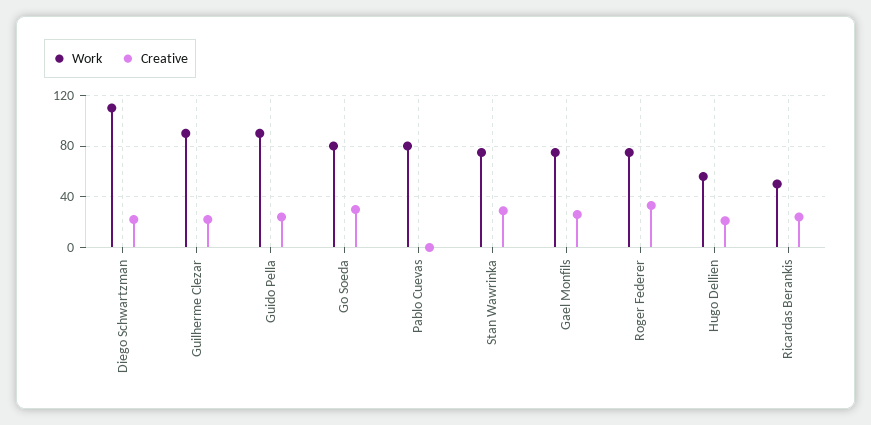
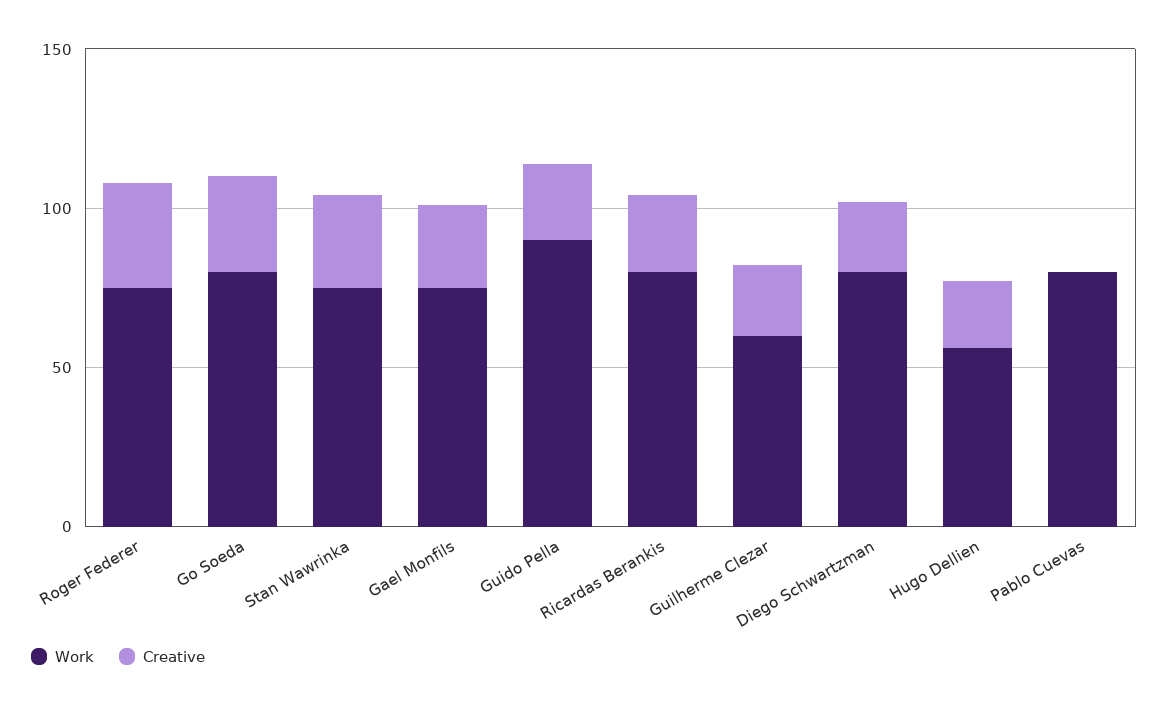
  {
    "Work": {
-     "Diego Schwartzman": 110,
+     "Diego Schwartzman": 80,
-     "Guilherme Clezar": 90,
+     "Guilherme Clezar": 60,
      "Guido Pella": 90,
      "Go Soeda": 80,
      "Pablo Cuevas": 80,
      "Stan Wawrinka": 75,
      "Gael Monfils": 75,
      "Roger Federer": 75,
      "Hugo Dellien": 55,
-     "Ricardas Berankis": 50
+     "Ricardas Berankis": 80
    },
    "Creative": {
      "Diego Schwartzman": 20,
      "Guilherme Clezar": 20,
      "Guido Pella": 25,
      "Go Soeda": 30,
      "Pablo Cuevas": 0,
      "Stan Wawrinka": 30,
      "Gael Monfils": 25,
      "Roger Federer": 35,
      "Hugo Dellien": 20,
      "Ricardas Berankis": 25
    }
  }

